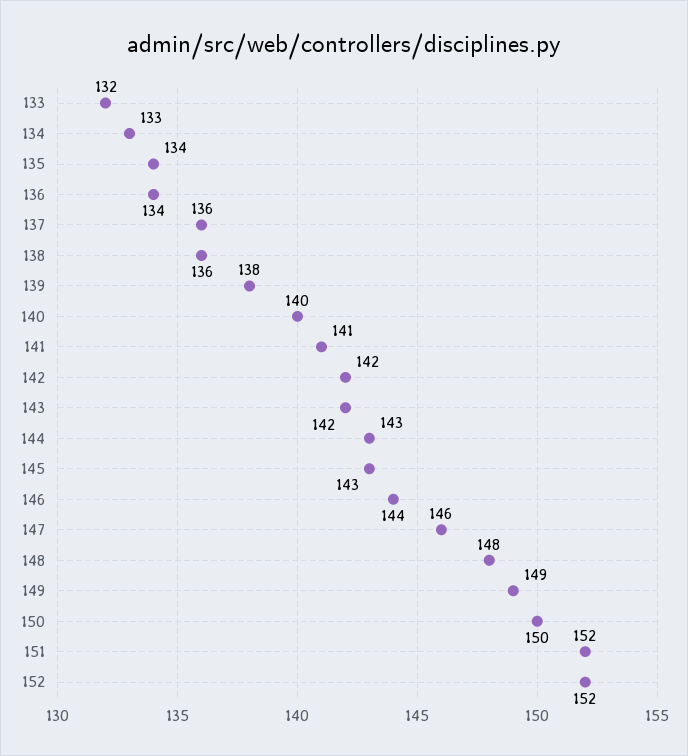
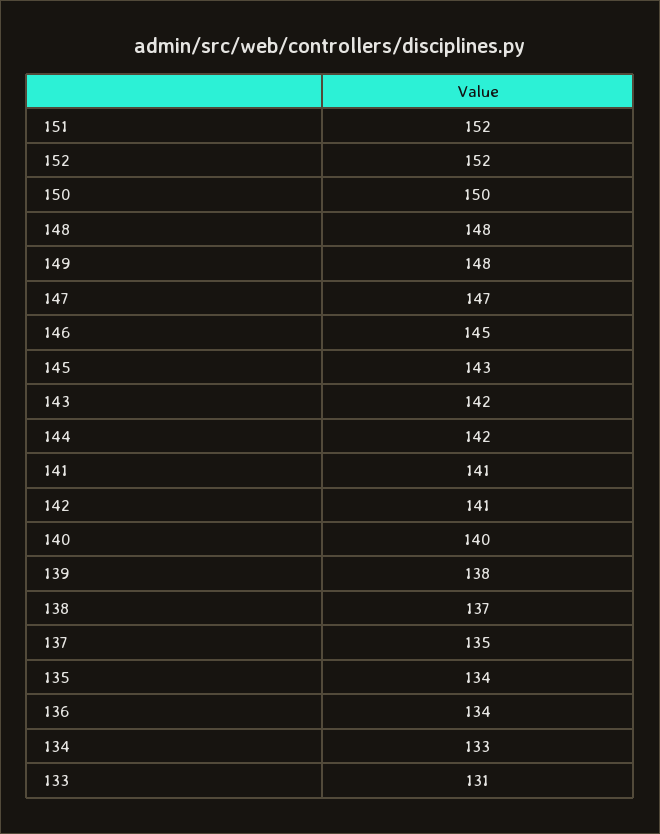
  {
-   "133": 132,
+   "133": 131,
    "134": 133,
    "135": 134,
    "136": 134,
-   "137": 136,
+   "137": 135,
-   "138": 136,
+   "138": 137,
    "139": 138,
    "140": 140,
    "141": 141,
-   "142": 142,
+   "142": 141,
    "143": 142,
-   "144": 143,
+   "144": 142,
    "145": 143,
-   "146": 144,
+   "146": 145,
-   "147": 146,
+   "147": 147,
    "148": 148,
-   "149": 149,
+   "149": 148,
    "150": 150,
    "151": 152,
    "152": 152
  }

